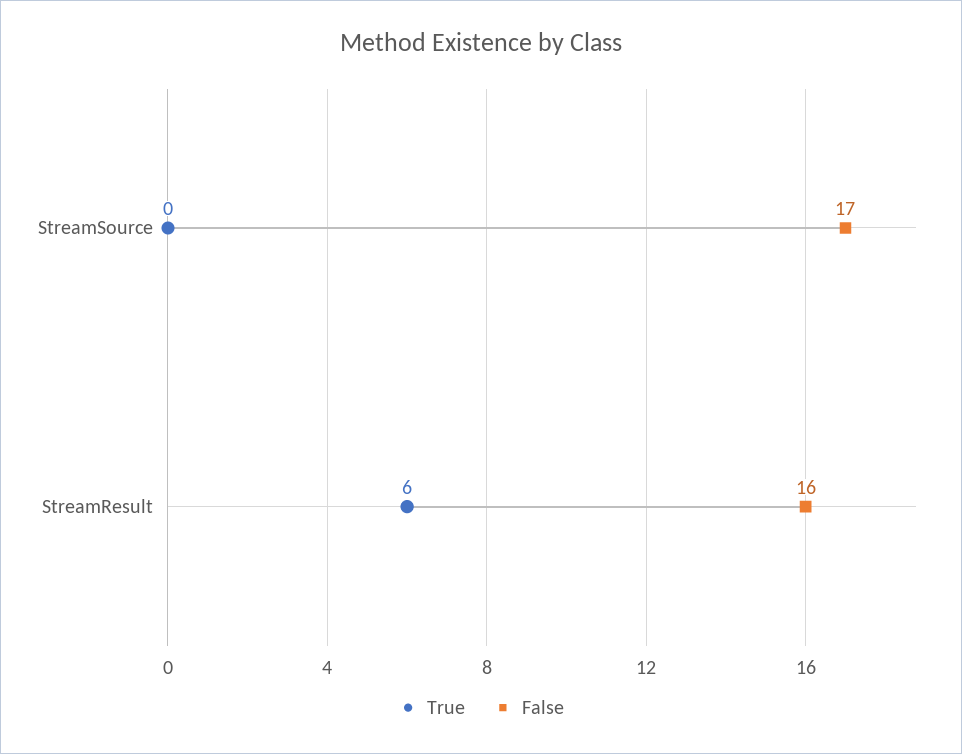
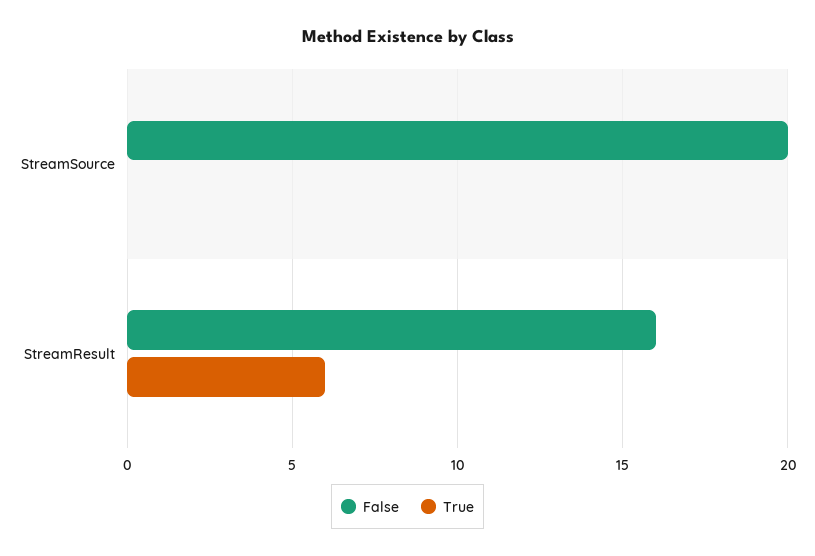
  {
    "True": {
      "StreamSource": 0,
      "StreamResult": 6
    },
    "False": {
-     "StreamSource": 17,
+     "StreamSource": 20,
      "StreamResult": 16
    }
  }

